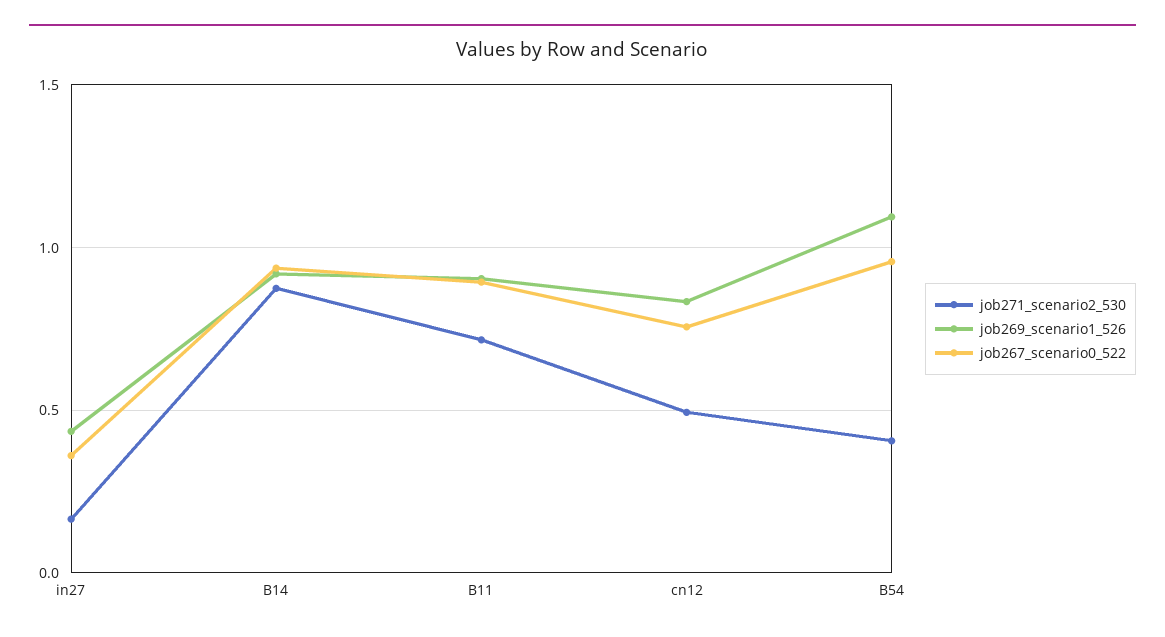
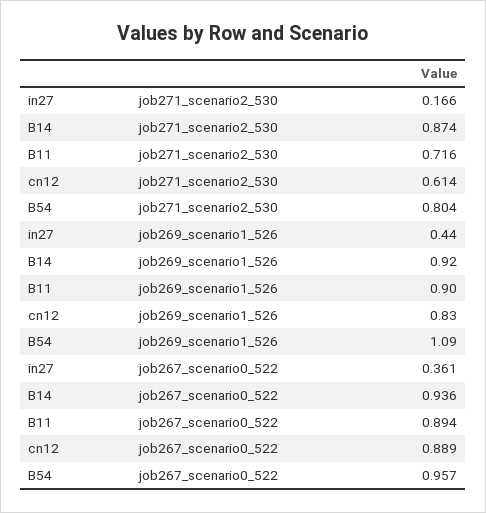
  {
    "job271_scenario2_530": {
      "in27": 0.166,
      "B14": 0.874,
      "B11": 0.716,
-     "cn12": 0.5,
+     "cn12": 0.614,
-     "B54": 0.4
+     "B54": 0.804
    },
    "job269_scenario1_526": {
      "in27": 0.44,
      "B14": 0.92,
      "B11": 0.9,
      "cn12": 0.83,
      "B54": 1.09
    },
    "job267_scenario0_522": {
      "in27": 0.361,
      "B14": 0.936,
      "B11": 0.894,
-     "cn12": 0.75,
+     "cn12": 0.889,
      "B54": 0.957
    }
  }

